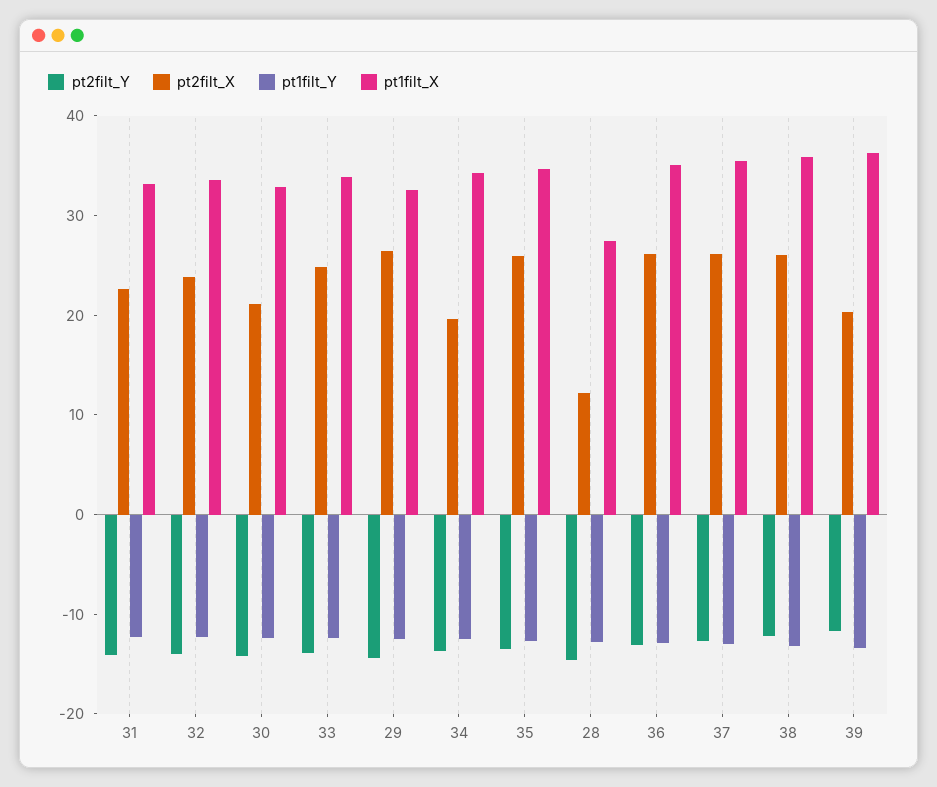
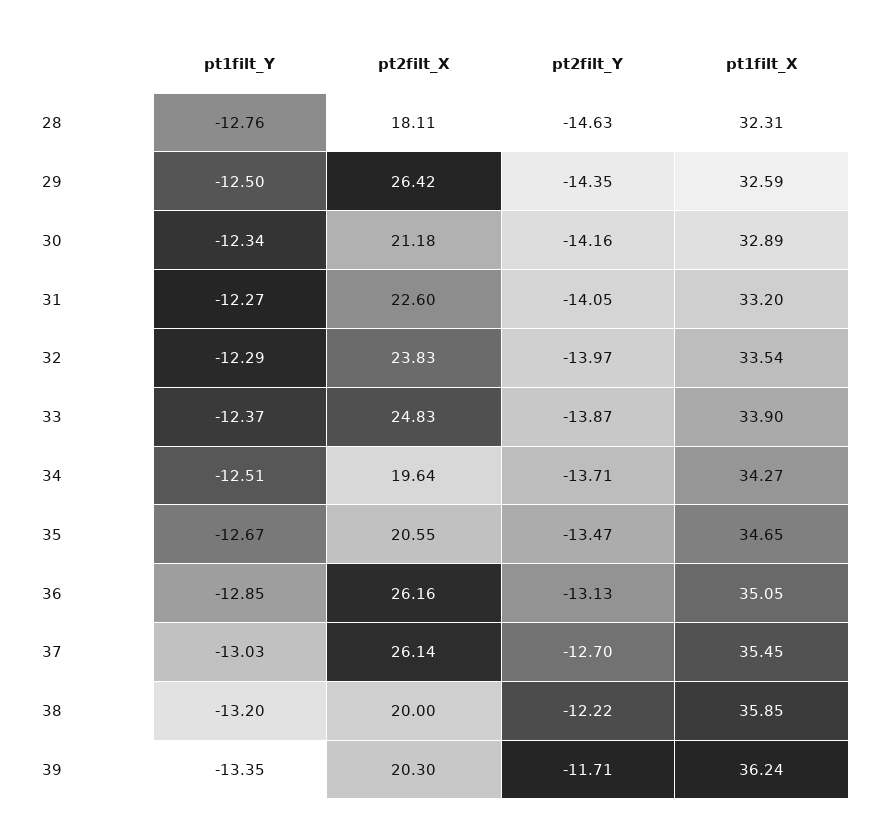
  {
    "pt2filt_Y": {
      "31": -14.05,
      "32": -13.97,
      "30": -14.16,
      "33": -13.87,
      "29": -14.35,
      "34": -13.71,
      "35": -13.47,
      "28": -14.63,
      "36": -13.13,
      "37": -12.7,
      "38": -12.22,
      "39": -11.71
    },
    "pt2filt_X": {
      "31": 22.6,
      "32": 23.83,
      "30": 21.18,
      "33": 24.83,
      "29": 26.42,
      "34": 19.64,
-     "35": 26,
+     "35": 20.55,
-     "28": 12,
+     "28": 18.11,
      "36": 26.16,
      "37": 26.14,
-     "38": 26,
+     "38": 20,
      "39": 20.3
    },
    "pt1filt_Y": {
      "31": -12.27,
      "32": -12.29,
      "30": -12.34,
      "33": -12.37,
      "29": -12.5,
      "34": -12.51,
      "35": -12.67,
      "28": -12.76,
      "36": -12.85,
      "37": -13.03,
      "38": -13.2,
      "39": -13.35
    },
    "pt1filt_X": {
      "31": 33.2,
      "32": 33.54,
      "30": 32.89,
      "33": 33.9,
      "29": 32.59,
      "34": 34.27,
      "35": 34.65,
-     "28": 28,
+     "28": 32.31,
      "36": 35.05,
      "37": 35.45,
      "38": 35.85,
      "39": 36.24
    }
  }

